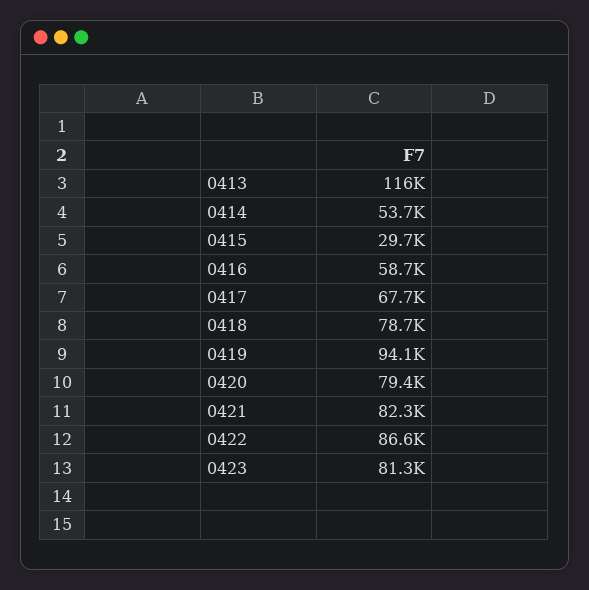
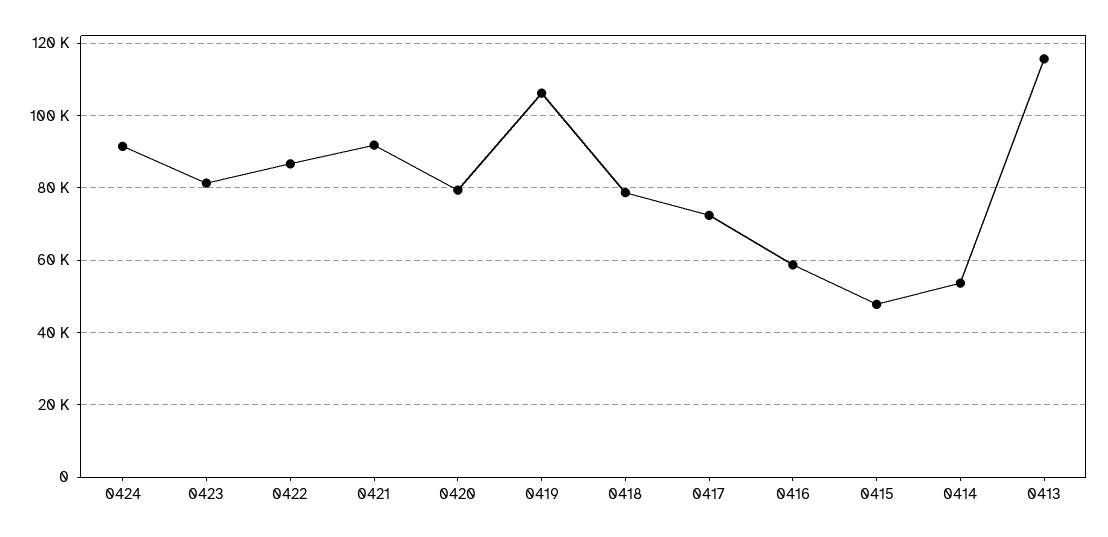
  {
    "0413": 116000,
    "0414": 53700,
-   "0415": 29700,
+   "0415": 48000,
    "0416": 58700,
-   "0417": 67700,
+   "0417": 72000,
    "0418": 78700,
-   "0419": 94100,
+   "0419": 106000,
    "0420": 79400,
-   "0421": 82300,
+   "0421": 92000,
    "0422": 86600,
-   "0423": 81300
+   "0423": 81300,
+   "0424": 92000
  }

